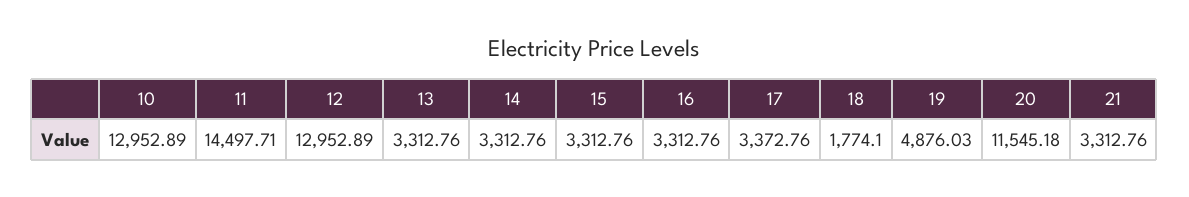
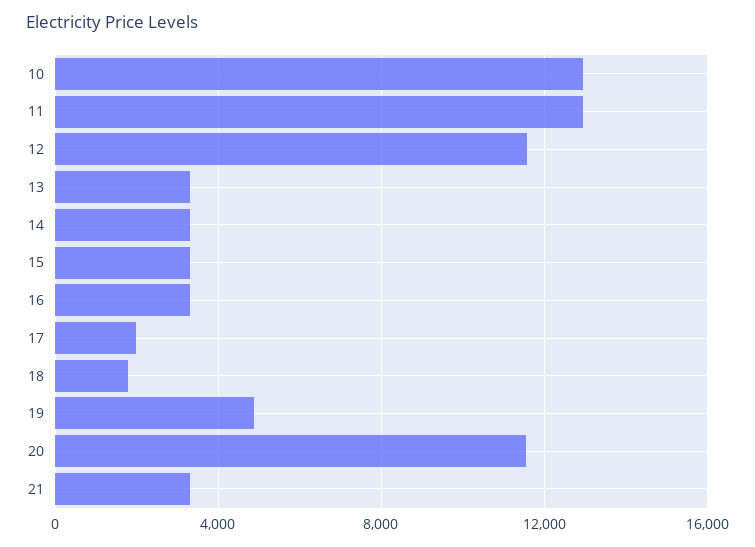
  {
    "10": 12952.89,
-   "11": 14497.71,
+   "11": 13000,
-   "12": 12952.89,
+   "12": 11500,
    "13": 3312.76,
    "14": 3312.76,
    "15": 3312.76,
    "16": 3312.76,
-   "17": 3372.76,
+   "17": 2000,
    "18": 1774.1,
    "19": 4876.03,
    "20": 11545.18,
    "21": 3312.76
  }

